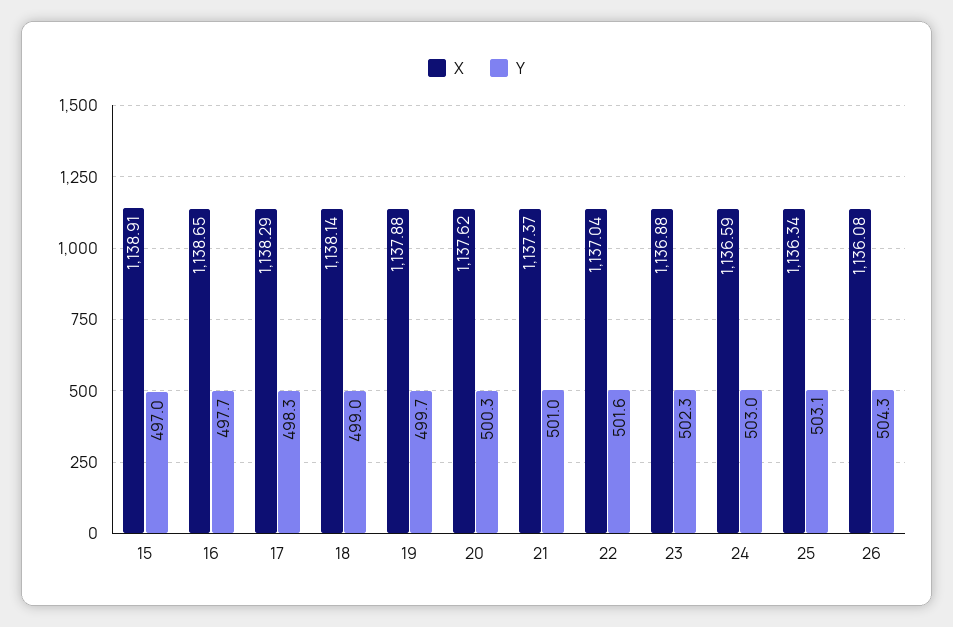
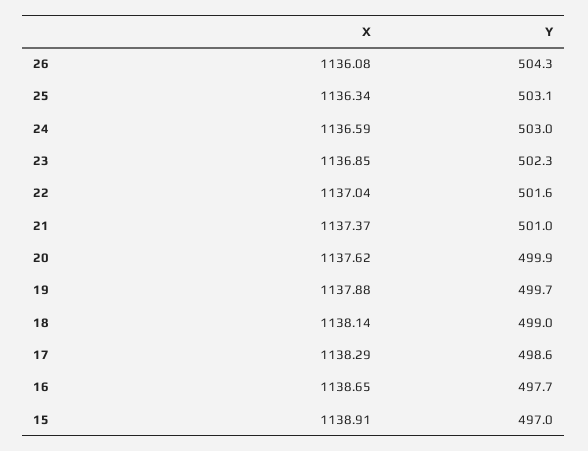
  {
    "X": {
      "15": 1138.91,
      "16": 1138.65,
      "17": 1138.29,
      "18": 1138.14,
      "19": 1137.88,
      "20": 1137.62,
      "21": 1137.37,
      "22": 1137.04,
-     "23": 1136.88,
+     "23": 1136.85,
      "24": 1136.59,
      "25": 1136.34,
      "26": 1136.08
    },
    "Y": {
      "15": 497,
      "16": 497.7,
-     "17": 498.3,
+     "17": 498.6,
      "18": 499,
      "19": 499.7,
-     "20": 500.3,
+     "20": 499.9,
      "21": 501,
      "22": 501.6,
      "23": 502.3,
      "24": 503,
      "25": 503.1,
      "26": 504.3
    }
  }

